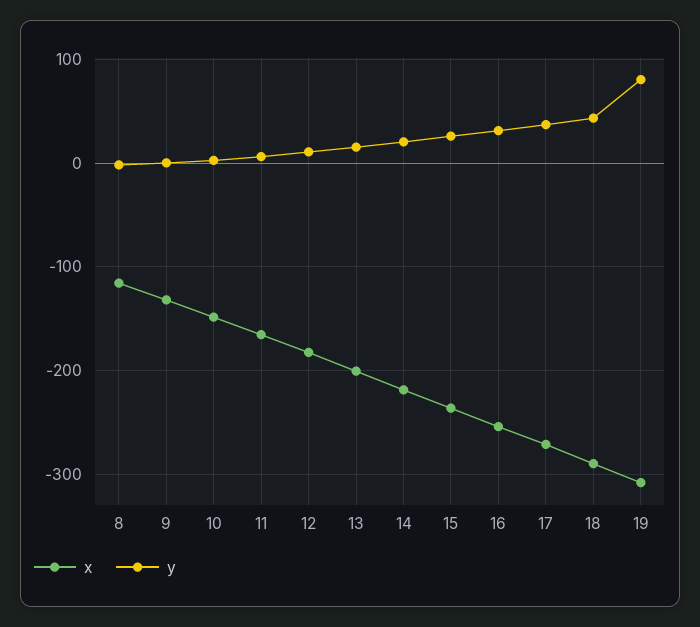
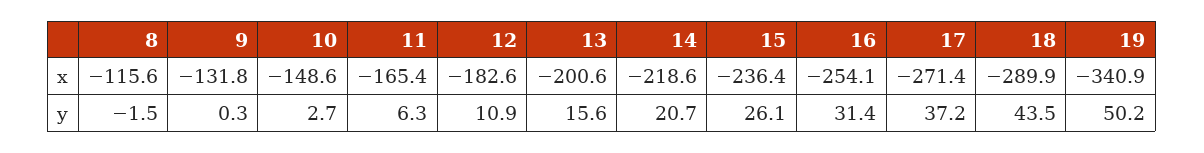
  {
    "x": {
      "8": -115.6,
      "9": -131.8,
      "10": -148.6,
      "11": -165.4,
      "12": -182.6,
      "13": -200.6,
      "14": -218.6,
      "15": -236.4,
      "16": -254.1,
      "17": -271.4,
      "18": -289.9,
-     "19": -310
+     "19": -340.9
    },
    "y": {
      "8": -1.5,
      "9": 0.3,
      "10": 2.7,
      "11": 6.3,
      "12": 10.9,
      "13": 15.6,
      "14": 20.7,
      "15": 26.1,
      "16": 31.4,
      "17": 37.2,
      "18": 43.5,
-     "19": 80
+     "19": 50.2
    }
  }

